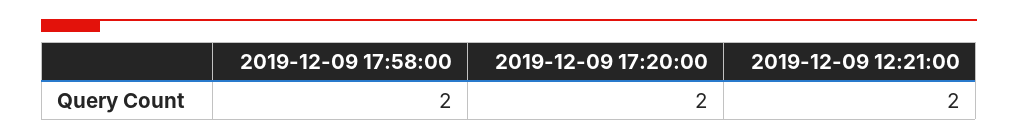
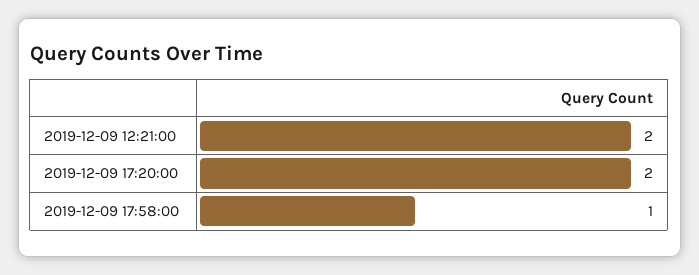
  {
-   "2019-12-09 17:58:00": 2,
+   "2019-12-09 17:58:00": 1,
    "2019-12-09 17:20:00": 2,
    "2019-12-09 12:21:00": 2
  }

